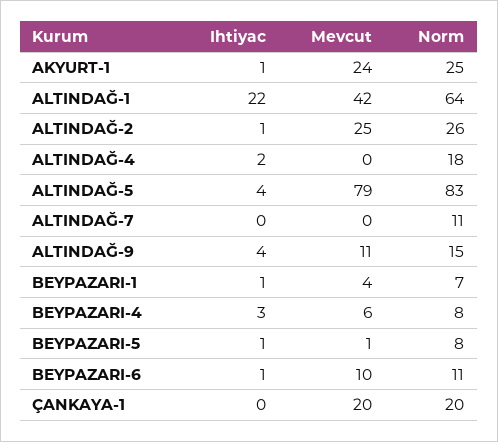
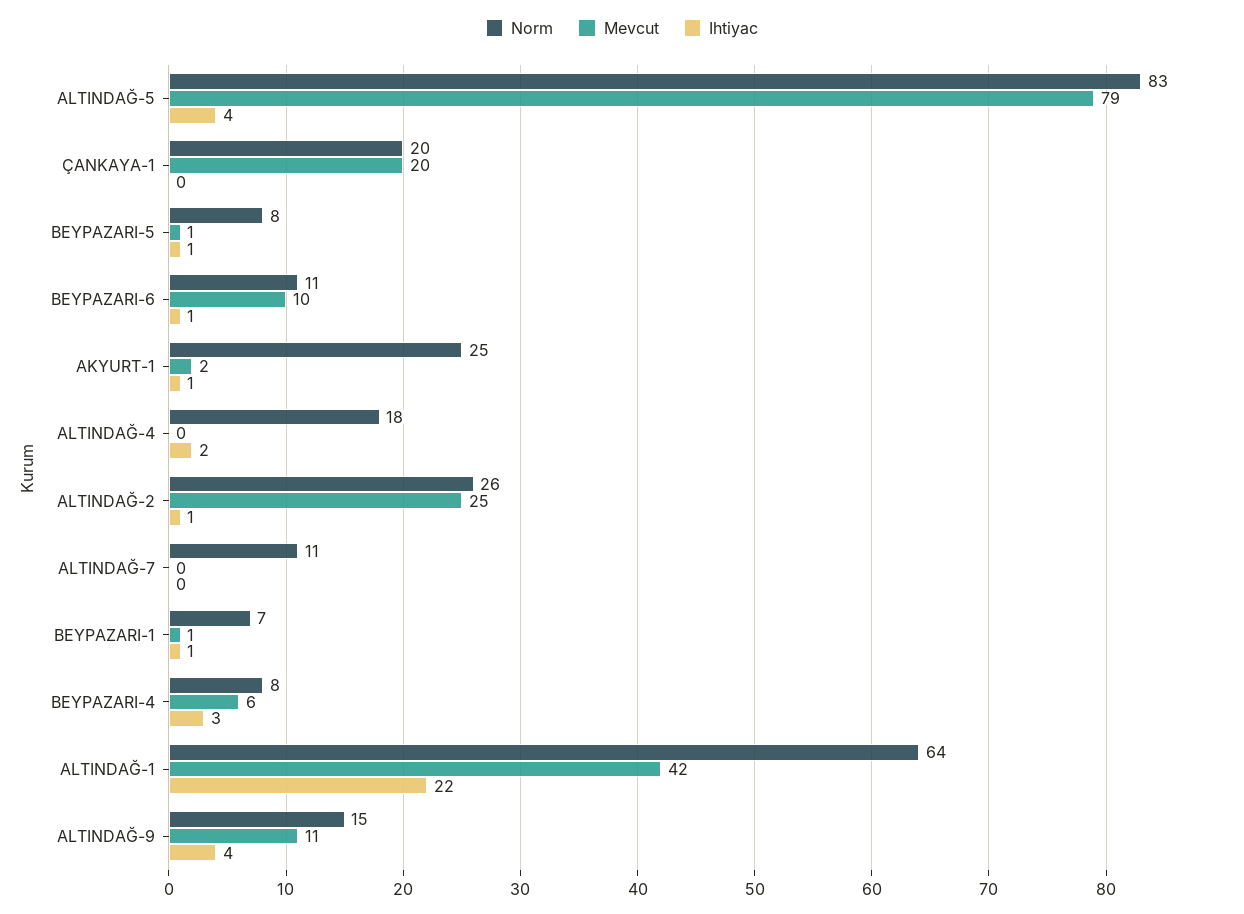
  {
    "Ihtiyac": {
      "AKYURT-1": 1,
      "ALTINDAĞ-1": 22,
      "ALTINDAĞ-2": 1,
      "ALTINDAĞ-4": 2,
      "ALTINDAĞ-5": 4,
      "ALTINDAĞ-7": 0,
      "ALTINDAĞ-9": 4,
      "BEYPAZARI-1": 1,
      "BEYPAZARI-4": 3,
      "BEYPAZARI-5": 1,
      "BEYPAZARI-6": 1,
      "ÇANKAYA-1": 0
    },
    "Mevcut": {
-     "AKYURT-1": 24,
+     "AKYURT-1": 2,
      "ALTINDAĞ-1": 42,
      "ALTINDAĞ-2": 25,
      "ALTINDAĞ-4": 0,
      "ALTINDAĞ-5": 79,
      "ALTINDAĞ-7": 0,
      "ALTINDAĞ-9": 11,
-     "BEYPAZARI-1": 4,
+     "BEYPAZARI-1": 1,
      "BEYPAZARI-4": 6,
      "BEYPAZARI-5": 1,
      "BEYPAZARI-6": 10,
      "ÇANKAYA-1": 20
    },
    "Norm": {
      "AKYURT-1": 25,
      "ALTINDAĞ-1": 64,
      "ALTINDAĞ-2": 26,
      "ALTINDAĞ-4": 18,
      "ALTINDAĞ-5": 83,
      "ALTINDAĞ-7": 11,
      "ALTINDAĞ-9": 15,
      "BEYPAZARI-1": 7,
      "BEYPAZARI-4": 8,
      "BEYPAZARI-5": 8,
      "BEYPAZARI-6": 11,
      "ÇANKAYA-1": 20
    }
  }

